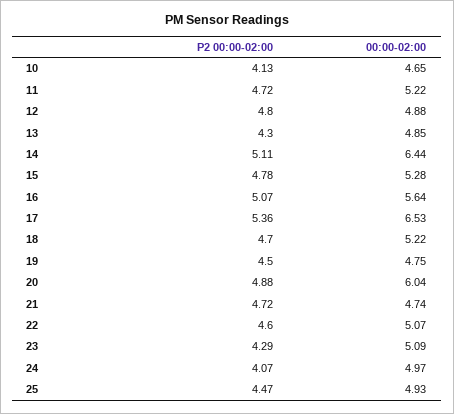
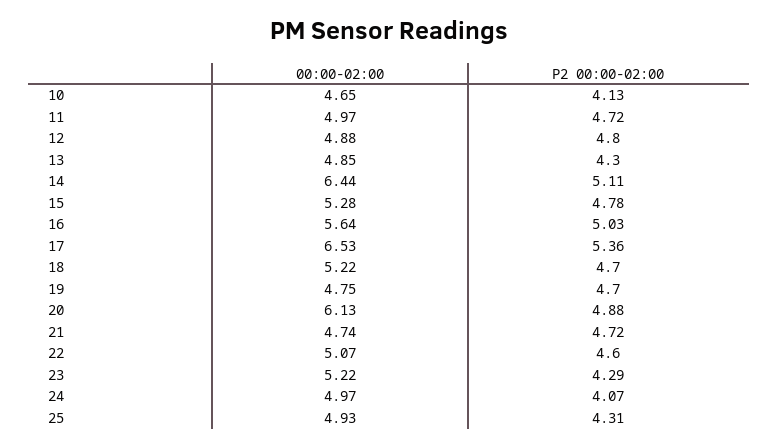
  {
    "P2 00:00-02:00": {
      "10": 4.13,
      "11": 4.72,
      "12": 4.8,
      "13": 4.3,
      "14": 5.11,
      "15": 4.78,
-     "16": 5.07,
+     "16": 5.03,
      "17": 5.36,
      "18": 4.7,
-     "19": 4.5,
+     "19": 4.7,
      "20": 4.88,
      "21": 4.72,
      "22": 4.6,
      "23": 4.29,
      "24": 4.07,
-     "25": 4.47
+     "25": 4.31
    },
    "00:00-02:00": {
      "10": 4.65,
-     "11": 5.22,
+     "11": 4.97,
      "12": 4.88,
      "13": 4.85,
      "14": 6.44,
      "15": 5.28,
      "16": 5.64,
      "17": 6.53,
      "18": 5.22,
      "19": 4.75,
-     "20": 6.04,
+     "20": 6.13,
      "21": 4.74,
      "22": 5.07,
-     "23": 5.09,
+     "23": 5.22,
      "24": 4.97,
      "25": 4.93
    }
  }

